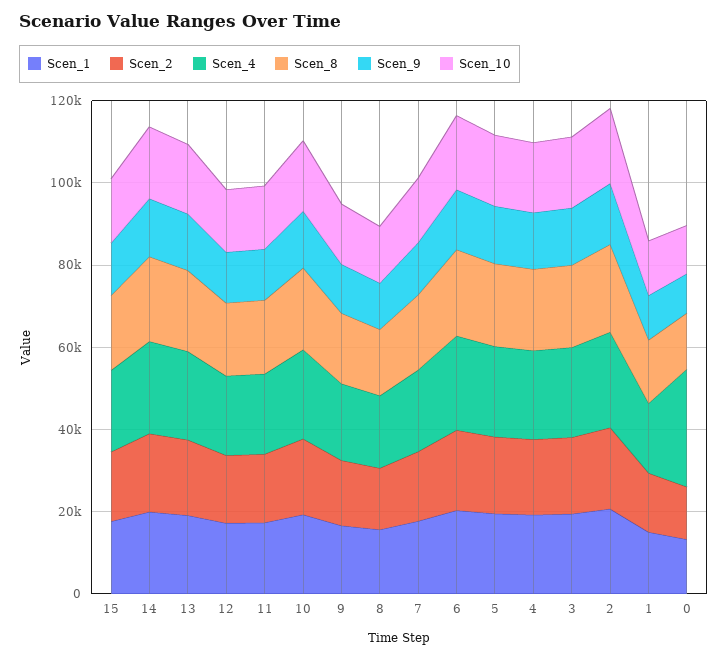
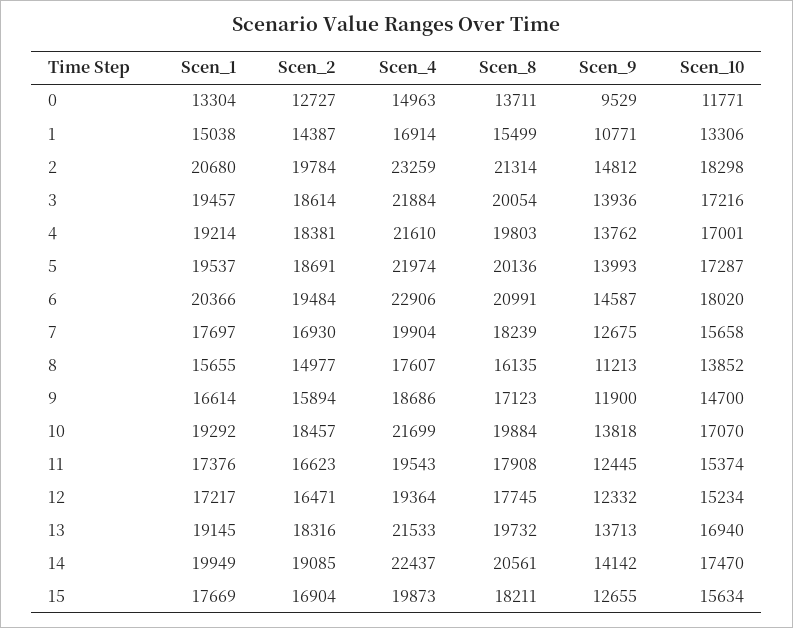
  {
    "Scen_1": {
      "15": 17669,
      "14": 19949,
      "13": 19145,
      "12": 17217,
      "11": 17376,
      "10": 19292,
      "9": 16614,
      "8": 15655,
      "7": 17697,
      "6": 20366,
      "5": 19537,
      "4": 19214,
      "3": 19457,
      "2": 20680,
      "1": 15038,
      "0": 13304
    },
    "Scen_2": {
      "15": 16904,
      "14": 19085,
      "13": 18316,
      "12": 16471,
      "11": 16623,
      "10": 18457,
      "9": 15894,
      "8": 14977,
      "7": 16930,
      "6": 19484,
      "5": 18691,
      "4": 18381,
      "3": 18614,
      "2": 19784,
      "1": 14387,
      "0": 12727
    },
    "Scen_4": {
      "15": 19873,
      "14": 22437,
      "13": 21533,
      "12": 19364,
      "11": 19543,
      "10": 21699,
      "9": 18686,
      "8": 17607,
      "7": 19904,
      "6": 22906,
      "5": 21974,
      "4": 21610,
      "3": 21884,
      "2": 23259,
      "1": 16914,
-     "0": 30000
+     "0": 14963
    },
    "Scen_8": {
      "15": 18211,
      "14": 20561,
      "13": 19732,
      "12": 17745,
      "11": 17908,
      "10": 19884,
      "9": 17123,
      "8": 16135,
      "7": 18239,
      "6": 20991,
      "5": 20136,
      "4": 19803,
      "3": 20054,
      "2": 21314,
      "1": 15499,
      "0": 13711
    },
    "Scen_9": {
      "15": 12655,
      "14": 14142,
      "13": 13713,
      "12": 12332,
      "11": 12445,
      "10": 13818,
      "9": 11900,
      "8": 11213,
      "7": 12675,
      "6": 14587,
      "5": 13993,
      "4": 13762,
      "3": 13936,
      "2": 14812,
      "1": 10771,
      "0": 9529
    },
    "Scen_10": {
      "15": 15634,
      "14": 17470,
      "13": 16940,
      "12": 15234,
      "11": 15374,
      "10": 17070,
      "9": 14700,
      "8": 13852,
      "7": 15658,
      "6": 18020,
      "5": 17287,
      "4": 17001,
      "3": 17216,
      "2": 18298,
      "1": 13306,
      "0": 11771
    }
  }

